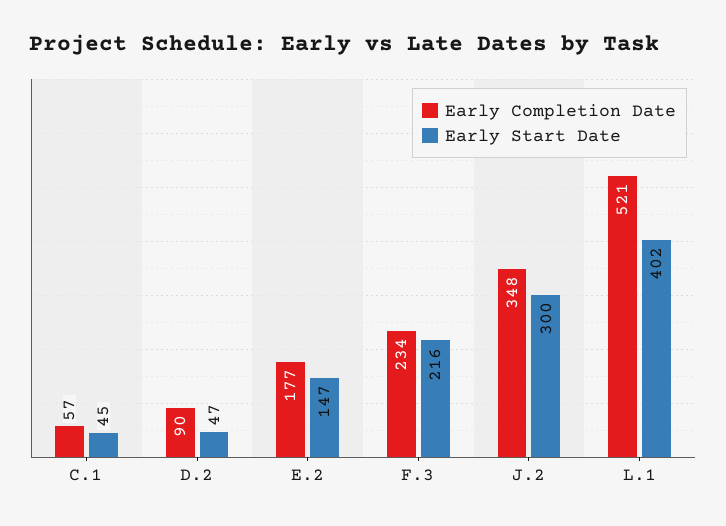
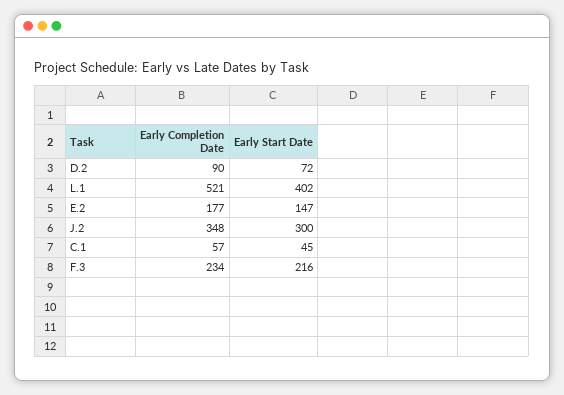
  {
    "Early Completion Date": {
      "C.1": 57,
      "D.2": 90,
      "E.2": 177,
      "F.3": 234,
      "J.2": 348,
      "L.1": 521
    },
    "Early Start Date": {
      "C.1": 45,
-     "D.2": 47,
+     "D.2": 72,
      "E.2": 147,
      "F.3": 216,
      "J.2": 300,
      "L.1": 402
    }
  }

